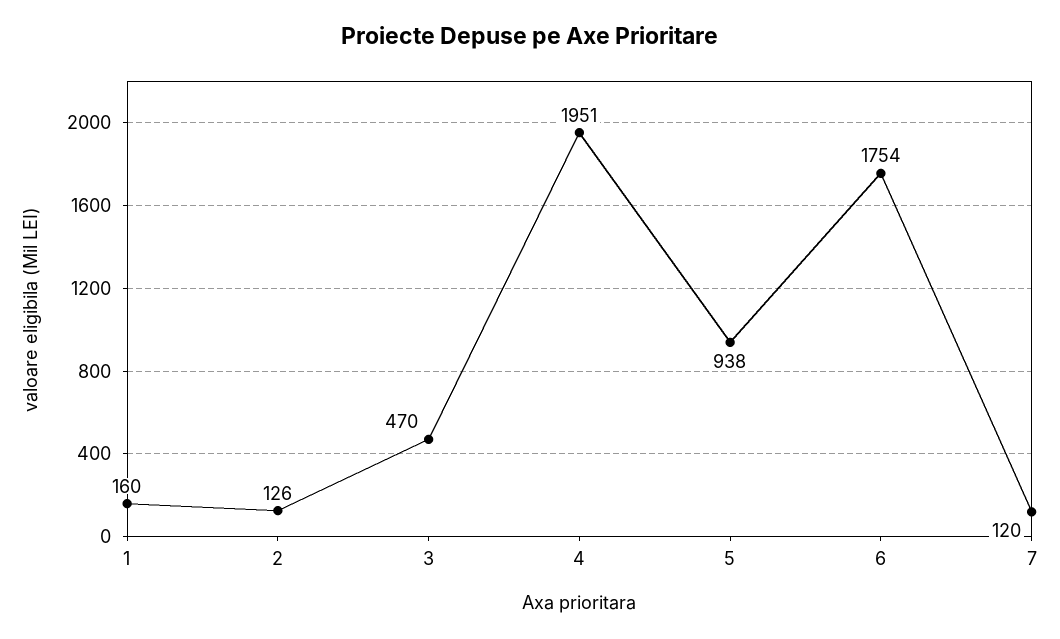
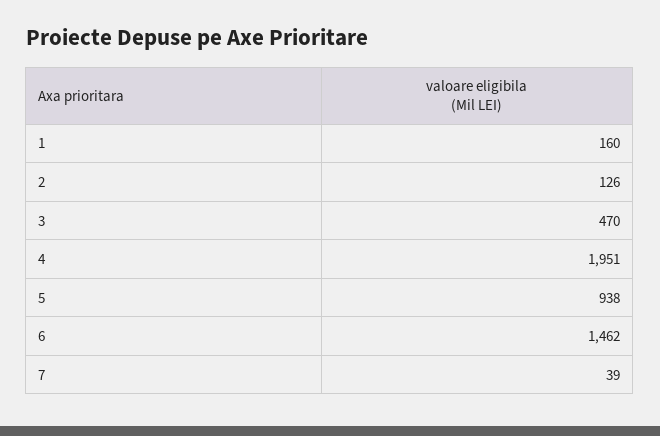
  {
    "1": 160,
    "2": 126,
    "3": 470,
    "4": 1951,
    "5": 938,
-   "6": 1754,
+   "6": 1462,
-   "7": 120
+   "7": 39
  }

